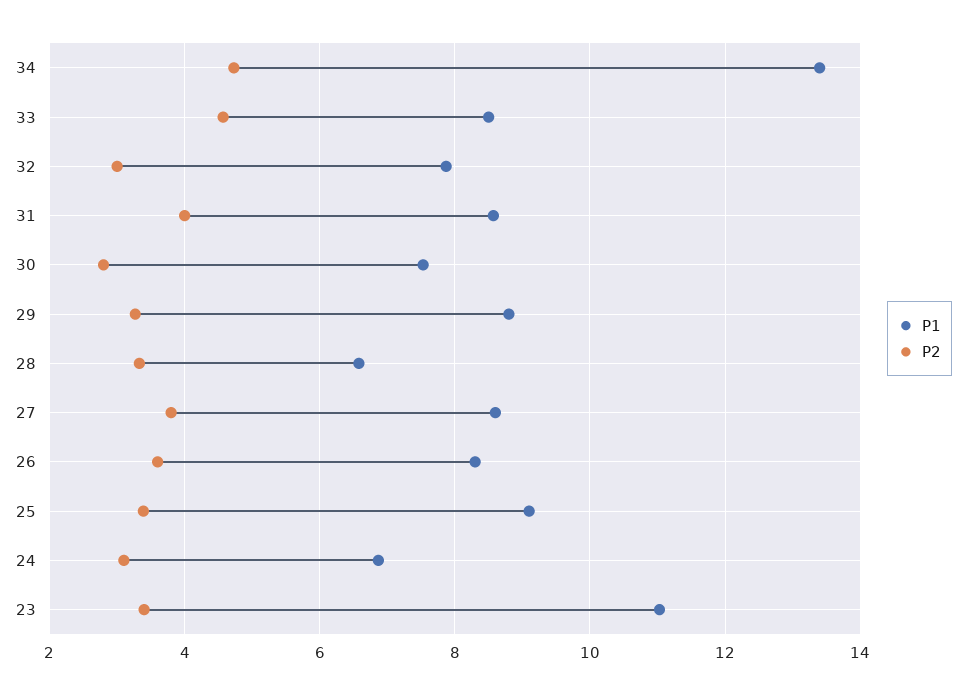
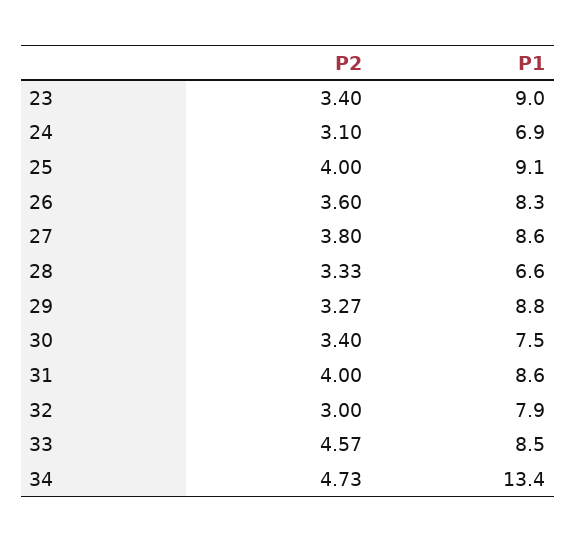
  {
    "P1": {
      "34": 13.4,
      "33": 8.5,
      "32": 7.9,
      "31": 8.6,
      "30": 7.5,
      "29": 8.8,
      "28": 6.6,
      "27": 8.6,
      "26": 8.3,
      "25": 9.1,
      "24": 6.9,
-     "23": 11
+     "23": 9
    },
    "P2": {
      "34": 4.73,
      "33": 4.57,
      "32": 3,
      "31": 4,
-     "30": 2.8,
+     "30": 3.4,
      "29": 3.27,
      "28": 3.33,
      "27": 3.8,
      "26": 3.6,
-     "25": 3.4,
+     "25": 4,
      "24": 3.1,
      "23": 3.4
    }
  }

